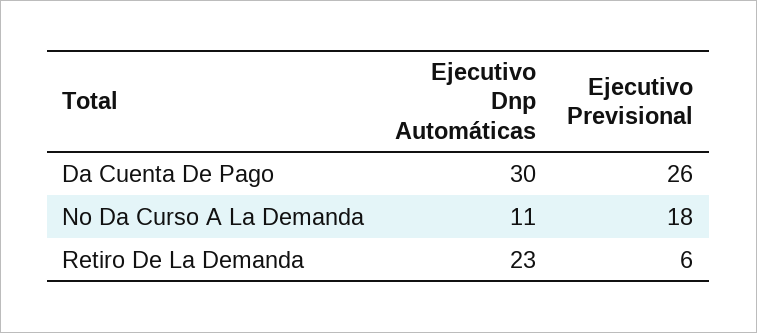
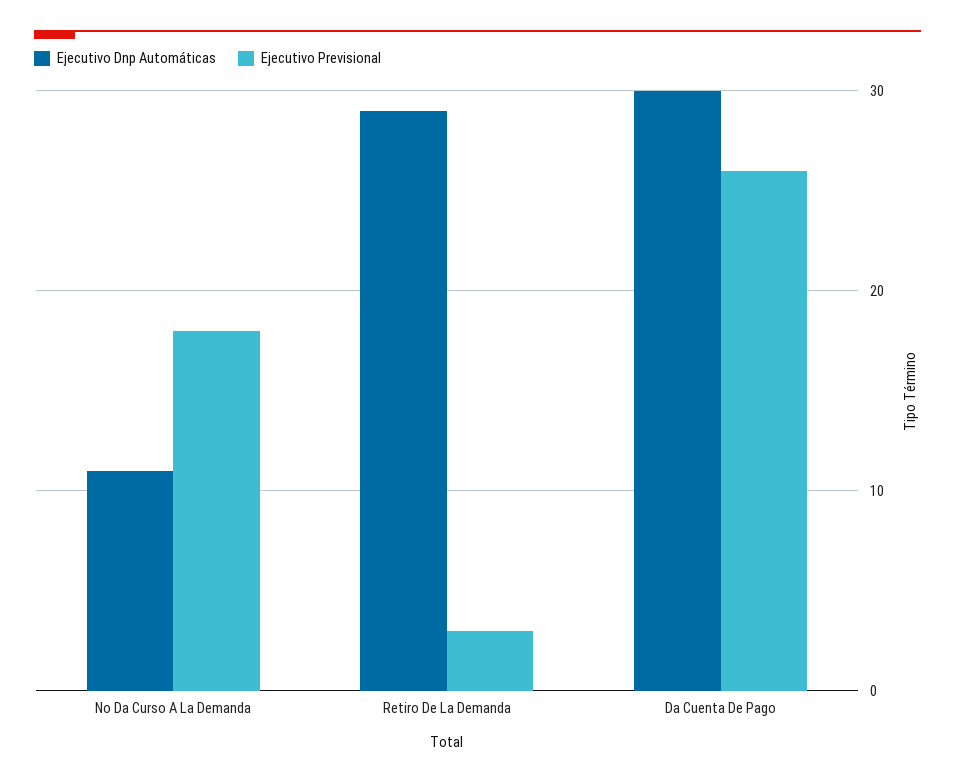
  {
    "Ejecutivo Dnp Automáticas": {
      "Da Cuenta De Pago": 30,
      "No Da Curso A La Demanda": 11,
-     "Retiro De La Demanda": 23
+     "Retiro De La Demanda": 29
    },
    "Ejecutivo Previsional": {
      "Da Cuenta De Pago": 26,
      "No Da Curso A La Demanda": 18,
-     "Retiro De La Demanda": 6
+     "Retiro De La Demanda": 3
    }
  }

